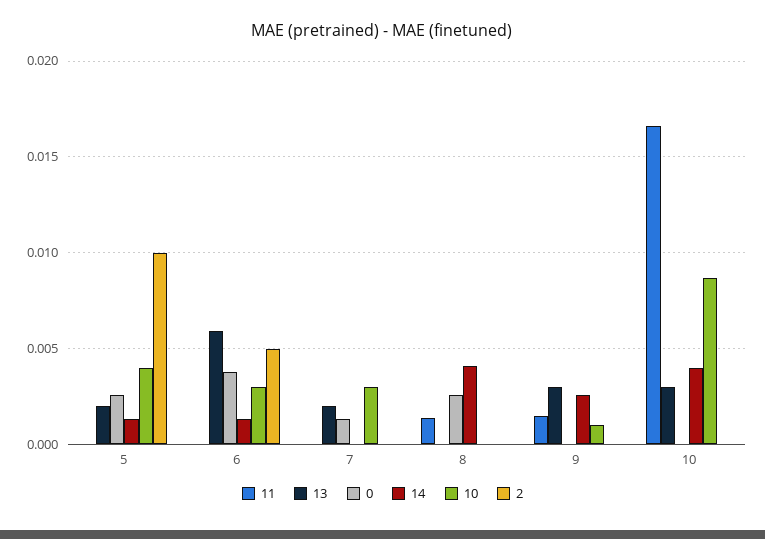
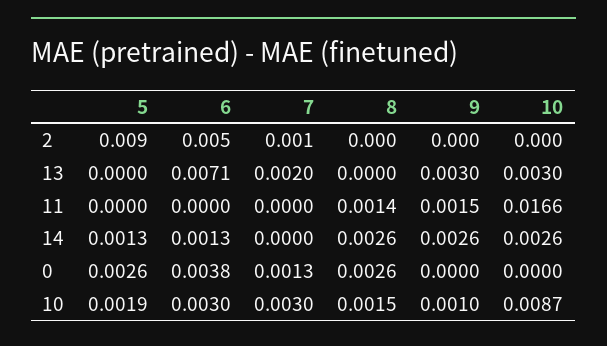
  {
    "11": {
      "5": 0,
      "6": 0,
      "7": 0,
      "8": 0.0014,
      "9": 0.0015,
      "10": 0.0166
    },
    "13": {
-     "5": 0.002,
+     "5": 0,
-     "6": 0.006,
+     "6": 0.0071,
      "7": 0.002,
      "8": 0,
      "9": 0.003,
      "10": 0.003
    },
    "0": {
      "5": 0.0026,
      "6": 0.0038,
      "7": 0.0013,
      "8": 0.0026,
      "9": 0,
      "10": 0
    },
    "14": {
      "5": 0.0013,
      "6": 0.0013,
      "7": 0,
-     "8": 0.004,
+     "8": 0.0026,
      "9": 0.0026,
-     "10": 0.004
+     "10": 0.0026
    },
    "10": {
-     "5": 0.004,
+     "5": 0.0019,
      "6": 0.003,
      "7": 0.003,
-     "8": 0,
+     "8": 0.0015,
      "9": 0.001,
      "10": 0.0087
    },
    "2": {
-     "5": 0.01,
+     "5": 0.009,
      "6": 0.005,
-     "7": 0,
+     "7": 0.001,
      "8": 0,
      "9": 0,
      "10": 0
    }
  }

